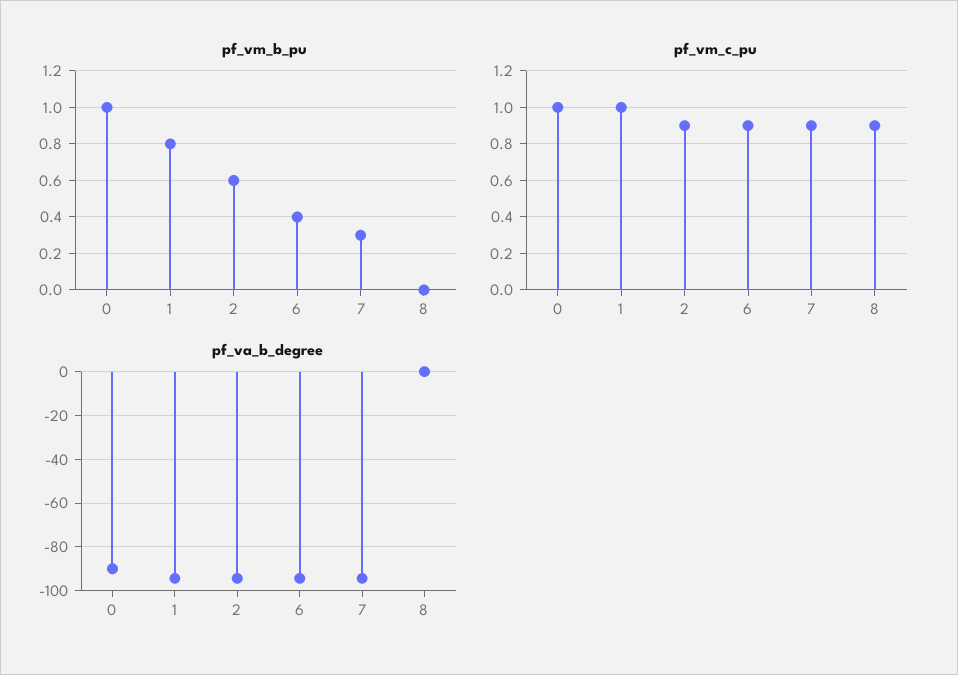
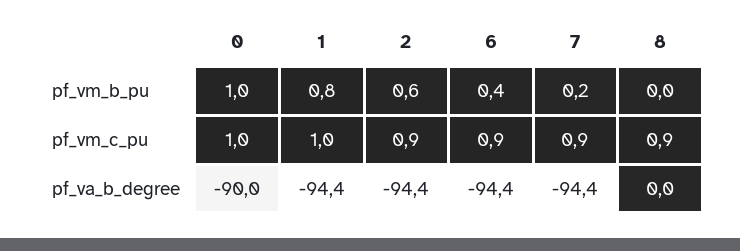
  {
    "pf_vm_b_pu": {
      "0": 1,
      "1": 0.8,
      "2": 0.6,
      "6": 0.4,
-     "7": 0.3,
+     "7": 0.2,
      "8": 0
    },
    "pf_vm_c_pu": {
      "0": 1,
      "1": 1,
      "2": 0.9,
      "6": 0.9,
      "7": 0.9,
      "8": 0.9
    },
    "pf_va_b_degree": {
      "0": -90,
      "1": -94.4,
      "2": -94.4,
      "6": -94.4,
      "7": -94.4,
      "8": 0
    }
  }

